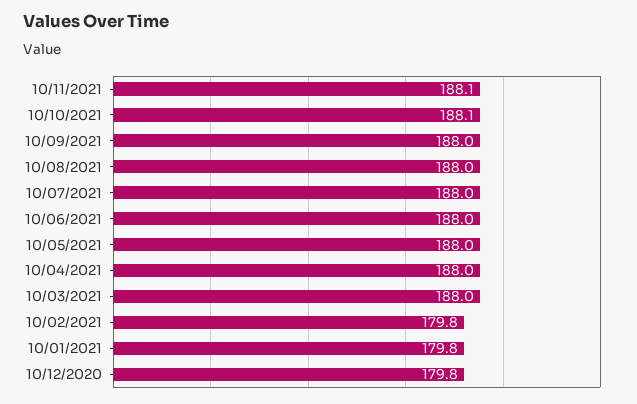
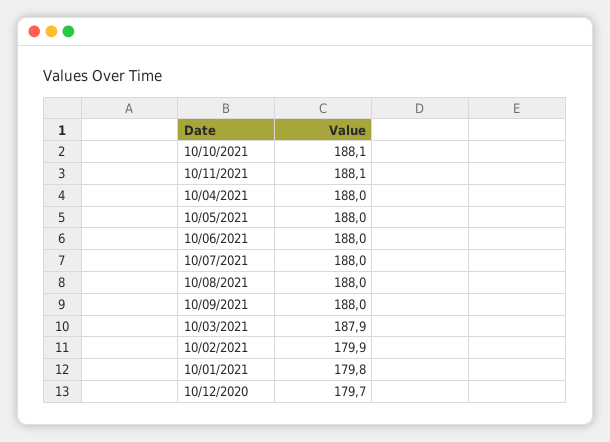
  {
    "10/11/2021": 188.1,
    "10/10/2021": 188.1,
    "10/09/2021": 188,
    "10/08/2021": 188,
    "10/07/2021": 188,
    "10/06/2021": 188,
    "10/05/2021": 188,
    "10/04/2021": 188,
-   "10/03/2021": 188,
+   "10/03/2021": 187.9,
-   "10/02/2021": 179.8,
+   "10/02/2021": 179.9,
    "10/01/2021": 179.8,
-   "10/12/2020": 179.8
+   "10/12/2020": 179.7
  }

